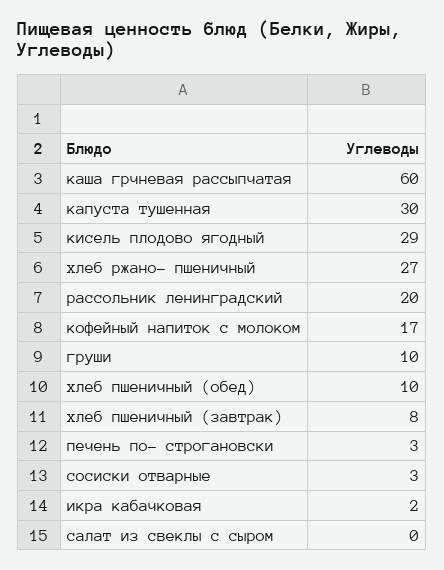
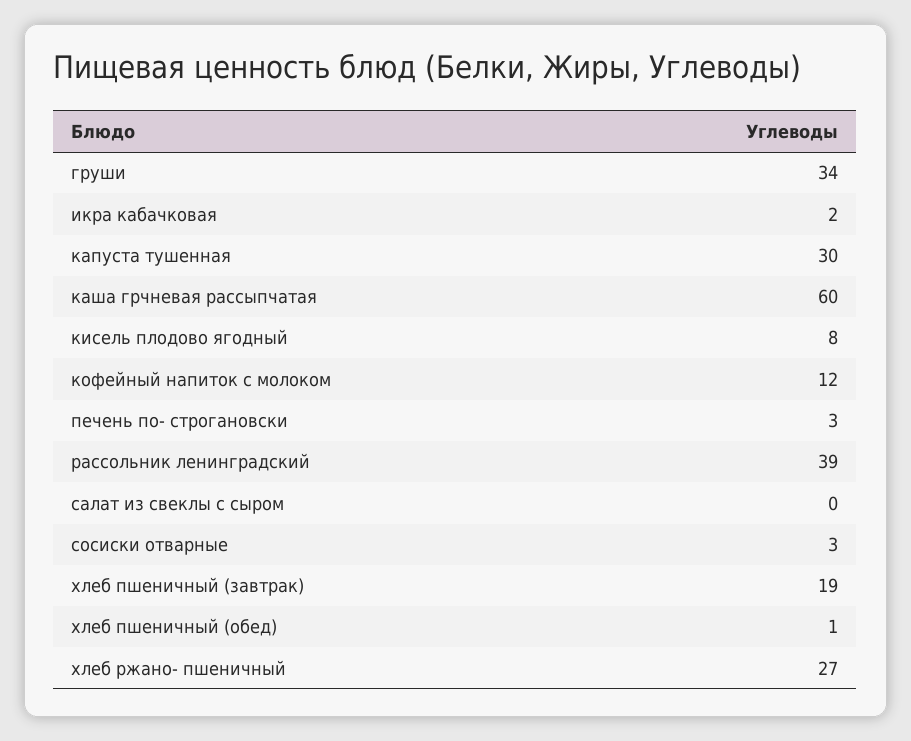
  {
    "каша грчневая рассыпчатая": 60,
    "капуста тушенная": 30,
-   "кисель плодово ягодный": 29,
+   "кисель плодово ягодный": 8,
    "хлеб ржано- пшеничный": 27,
-   "рассольник ленинградский": 20,
+   "рассольник ленинградский": 39,
-   "кофейный напиток с молоком": 17,
+   "кофейный напиток с молоком": 12,
-   "груши": 10,
+   "груши": 34,
-   "хлеб пшеничный (обед)": 10,
+   "хлеб пшеничный (обед)": 1,
-   "хлеб пшеничный (завтрак)": 8,
+   "хлеб пшеничный (завтрак)": 19,
    "печень по- строгановски": 3,
    "сосиски отварные": 3,
    "икра кабачковая": 2,
    "салат из свеклы с сыром": 0
  }

